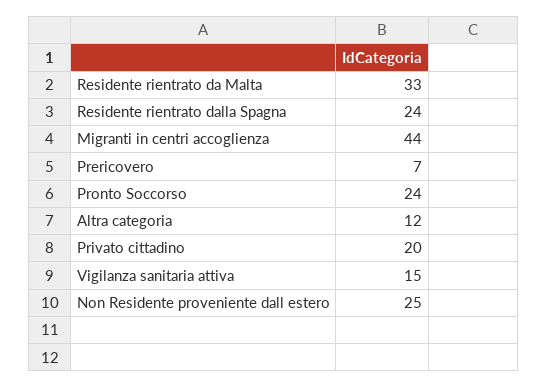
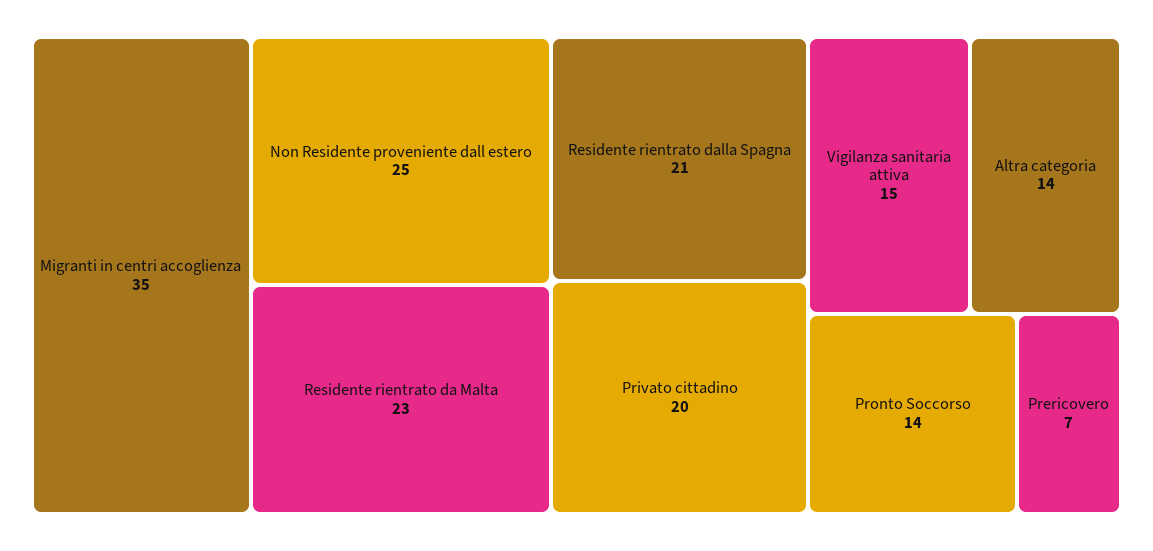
  {
-   "Residente rientrato da Malta": 33,
+   "Residente rientrato da Malta": 23,
-   "Residente rientrato dalla Spagna": 24,
+   "Residente rientrato dalla Spagna": 21,
-   "Migranti in centri accoglienza": 44,
+   "Migranti in centri accoglienza": 35,
    "Prericovero": 7,
-   "Pronto Soccorso": 24,
+   "Pronto Soccorso": 14,
-   "Altra categoria": 12,
+   "Altra categoria": 14,
    "Privato cittadino": 20,
    "Vigilanza sanitaria attiva": 15,
    "Non Residente proveniente dall estero": 25
  }

